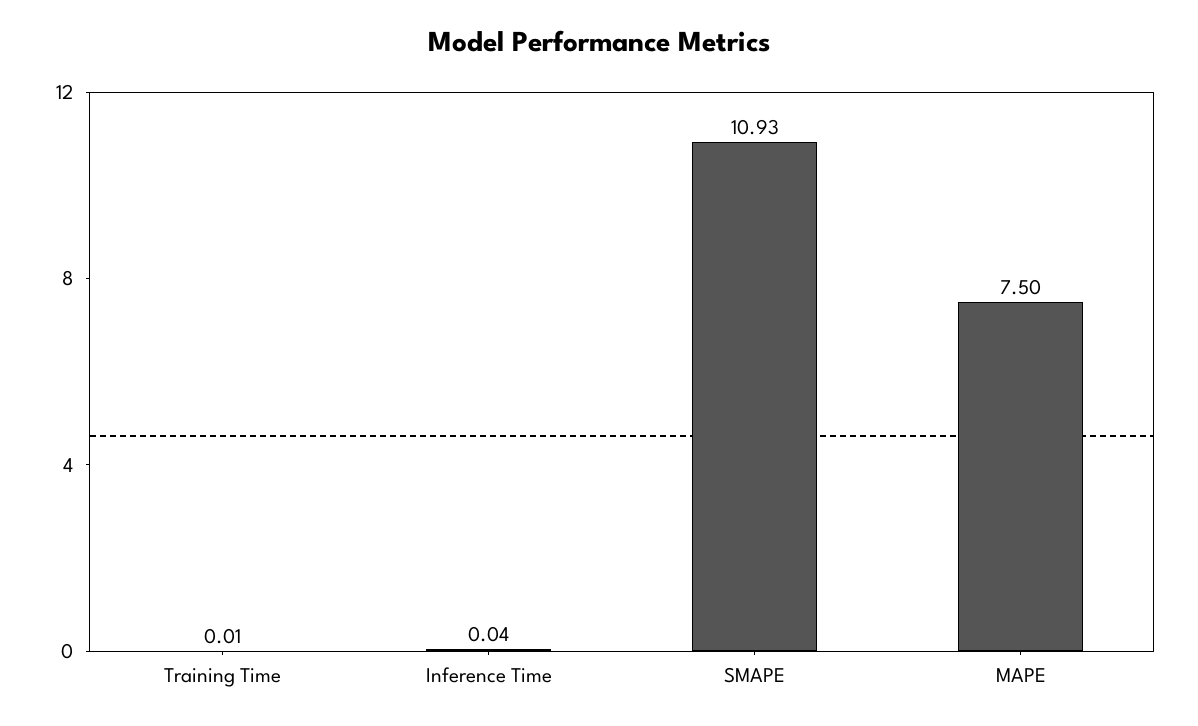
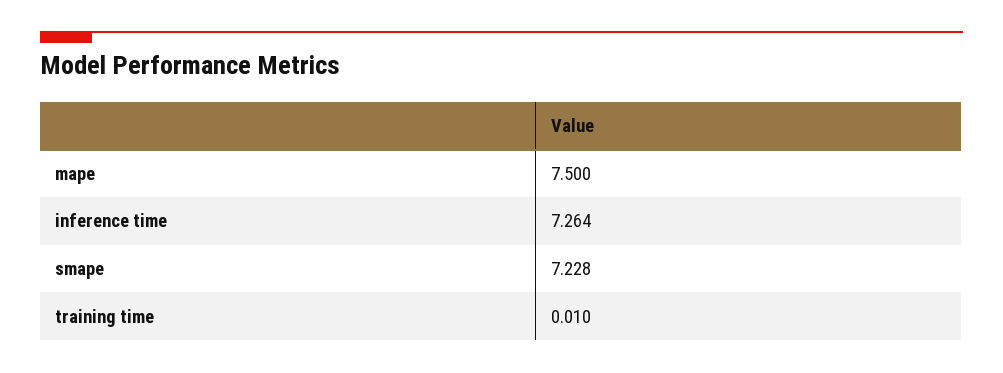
  {
    "Training Time": 0.01,
-   "Inference Time": 0.04,
+   "Inference Time": 7.264,
-   "SMAPE": 10.93,
+   "SMAPE": 7.228,
    "MAPE": 7.5
  }

